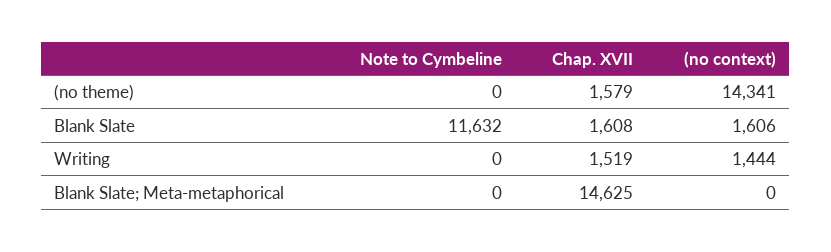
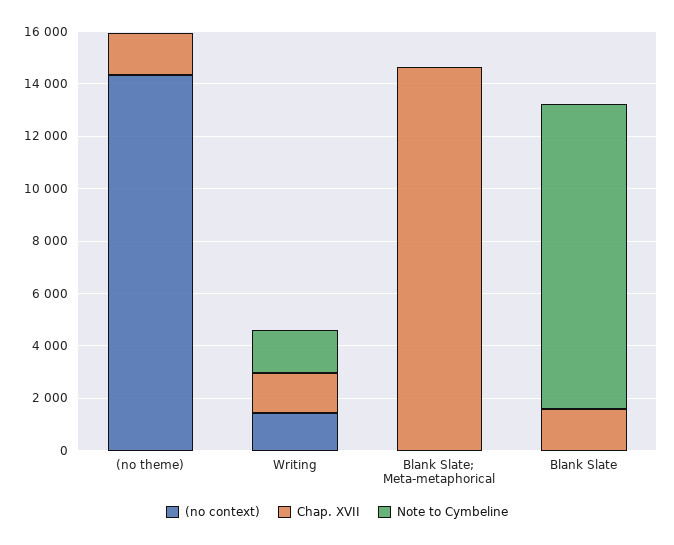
  {
    "Note to Cymbeline": {
      "(no theme)": 0,
      "Blank Slate": 11632,
-     "Writing": 0,
+     "Writing": 1500,
      "Blank Slate; Meta-metaphorical": 0
    },
    "Chap. XVII": {
      "(no theme)": 1579,
      "Blank Slate": 1608,
      "Writing": 1519,
      "Blank Slate; Meta-metaphorical": 14625
    },
    "(no context)": {
      "(no theme)": 14341,
-     "Blank Slate": 1606,
+     "Blank Slate": 0,
      "Writing": 1444,
      "Blank Slate; Meta-metaphorical": 0
    }
  }

